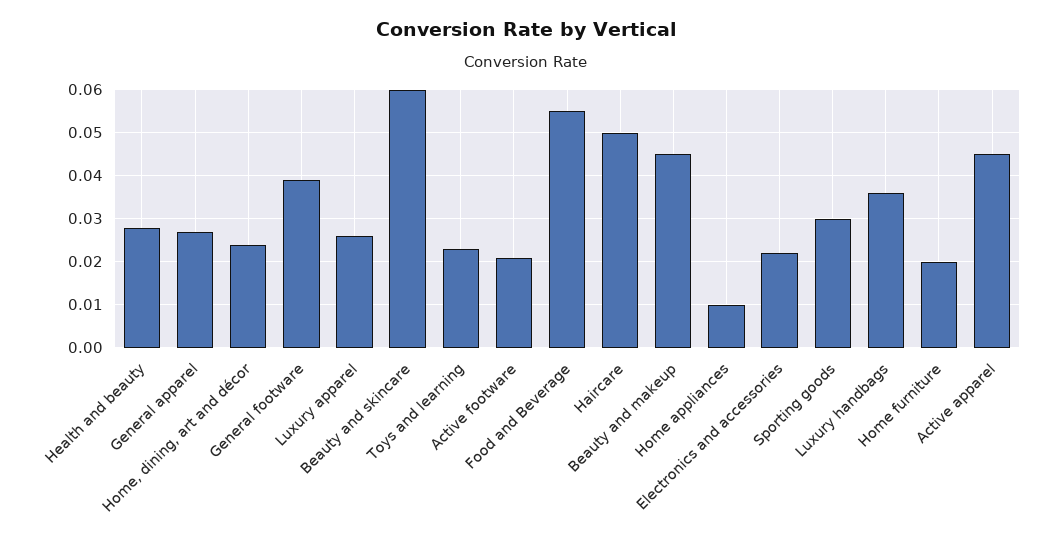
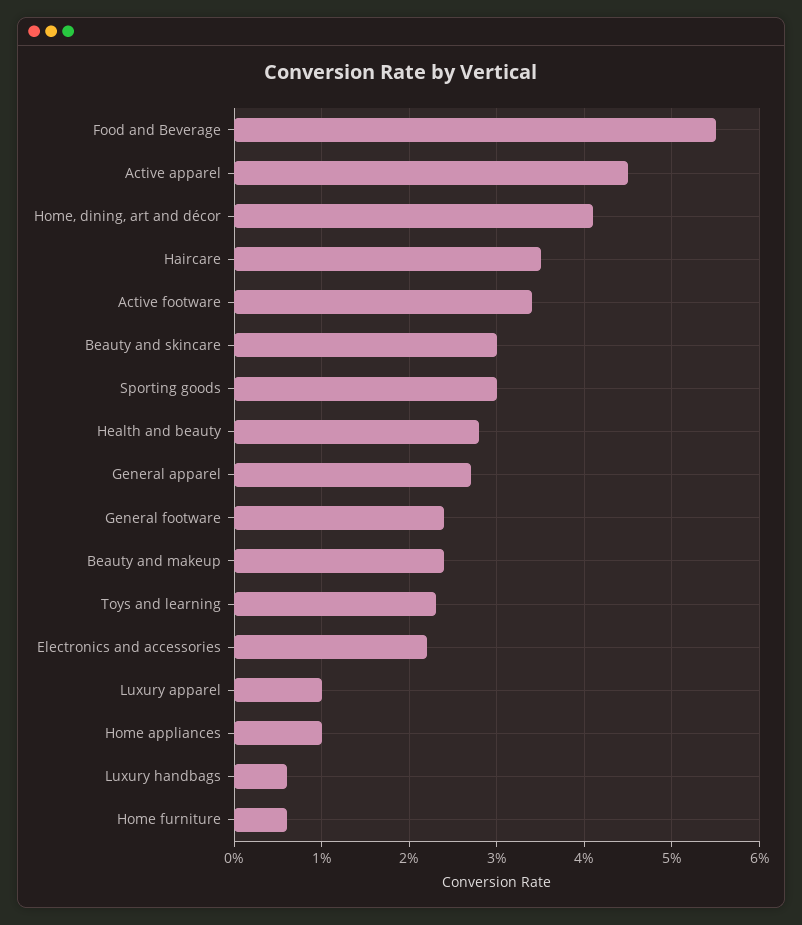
  {
    "Health and beauty": 0.028,
    "General apparel": 0.027,
-   "Home, dining, art and décor": 0.025,
+   "Home, dining, art and décor": 0.041,
-   "General footware": 0.04,
+   "General footware": 0.024,
-   "Luxury apparel": 0.025,
+   "Luxury apparel": 0.01,
-   "Beauty and skincare": 0.06,
+   "Beauty and skincare": 0.03,
    "Toys and learning": 0.023,
-   "Active footware": 0.02,
+   "Active footware": 0.034,
    "Food and Beverage": 0.055,
-   "Haircare": 0.05,
+   "Haircare": 0.035,
-   "Beauty and makeup": 0.045,
+   "Beauty and makeup": 0.024,
    "Home appliances": 0.01,
    "Electronics and accessories": 0.022,
    "Sporting goods": 0.03,
-   "Luxury handbags": 0.035,
+   "Luxury handbags": 0.006,
-   "Home furniture": 0.02,
+   "Home furniture": 0.006,
    "Active apparel": 0.045
  }

